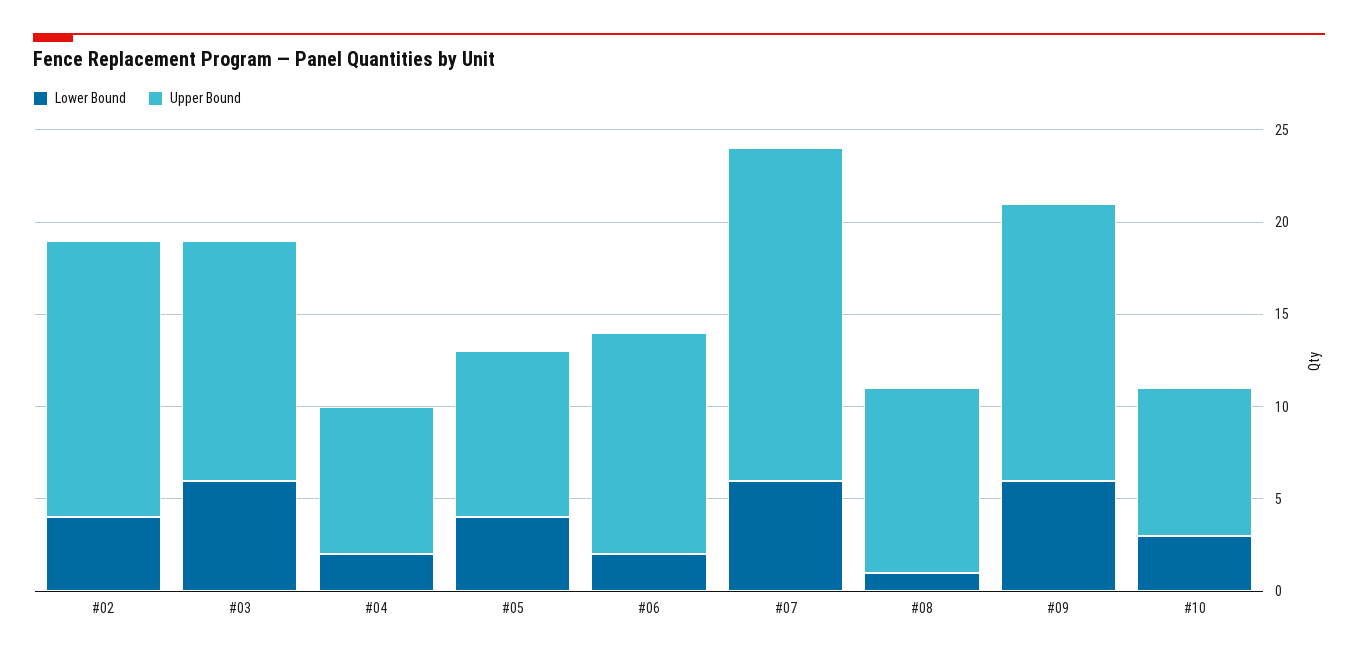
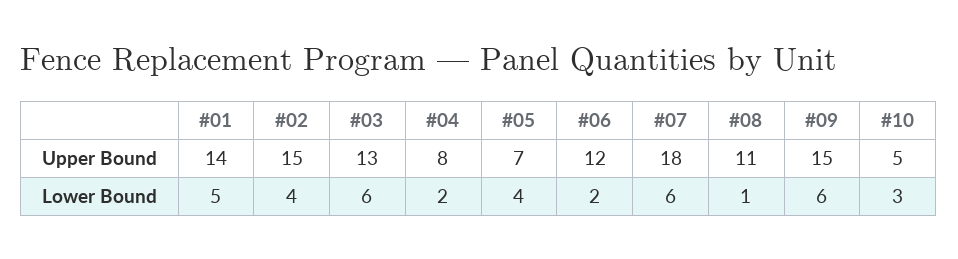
  {
    "Lower Bound": {
      "#02": 4,
      "#03": 6,
      "#04": 2,
      "#05": 4,
      "#06": 2,
      "#07": 6,
      "#08": 1,
      "#09": 6,
-     "#10": 3
+     "#10": 3,
+     "#01": 5
    },
    "Upper Bound": {
      "#02": 15,
      "#03": 13,
      "#04": 8,
-     "#05": 9,
+     "#05": 7,
      "#06": 12,
      "#07": 18,
-     "#08": 10,
+     "#08": 11,
      "#09": 15,
-     "#10": 8
+     "#10": 5,
+     "#01": 14
    }
  }

